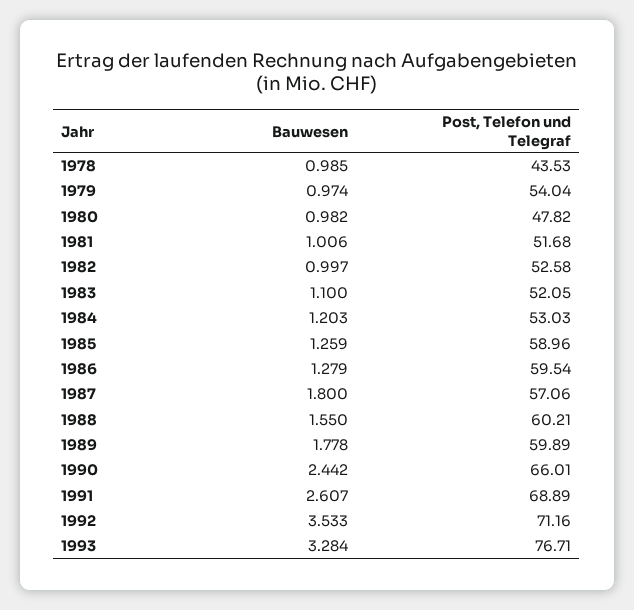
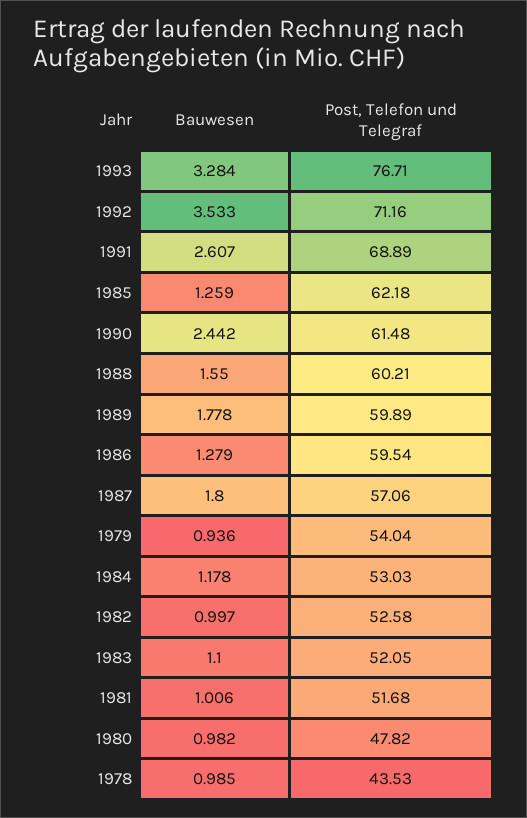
  {
    "Bauwesen": {
      "1978": 0.985,
-     "1979": 0.974,
+     "1979": 0.936,
      "1980": 0.982,
      "1981": 1.006,
      "1982": 0.997,
      "1983": 1.1,
-     "1984": 1.203,
+     "1984": 1.178,
      "1985": 1.259,
      "1986": 1.279,
      "1987": 1.8,
      "1988": 1.55,
      "1989": 1.778,
      "1990": 2.442,
      "1991": 2.607,
      "1992": 3.533,
      "1993": 3.284
    },
    "Post, Telefon und Telegraf": {
      "1978": 43.53,
      "1979": 54.04,
      "1980": 47.82,
      "1981": 51.68,
      "1982": 52.58,
      "1983": 52.05,
      "1984": 53.03,
-     "1985": 58.96,
+     "1985": 62.18,
      "1986": 59.54,
      "1987": 57.06,
      "1988": 60.21,
      "1989": 59.89,
-     "1990": 66.01,
+     "1990": 61.48,
      "1991": 68.89,
      "1992": 71.16,
      "1993": 76.71
    }
  }

